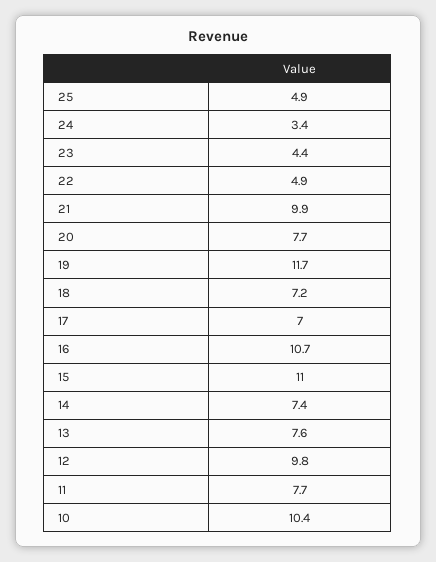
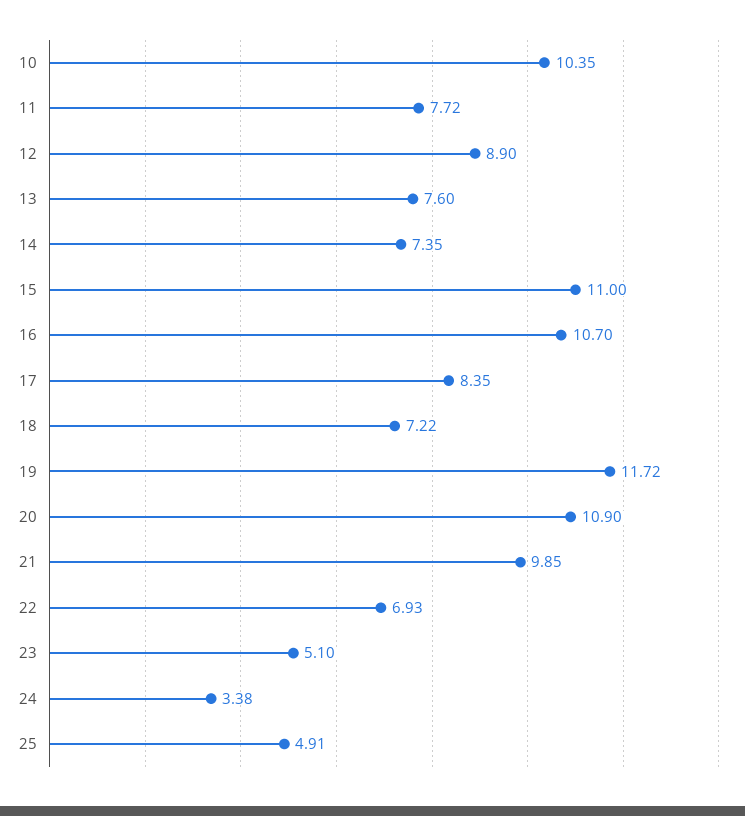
  {
    "25": 4.91,
    "24": 3.38,
-   "23": 4.4,
+   "23": 5.1,
-   "22": 4.9,
+   "22": 6.93,
    "21": 9.85,
-   "20": 7.7,
+   "20": 10.9,
    "19": 11.72,
    "18": 7.22,
-   "17": 7,
+   "17": 8.35,
    "16": 10.7,
    "15": 11,
    "14": 7.35,
    "13": 7.6,
-   "12": 9.8,
+   "12": 8.9,
    "11": 7.72,
    "10": 10.35
  }

